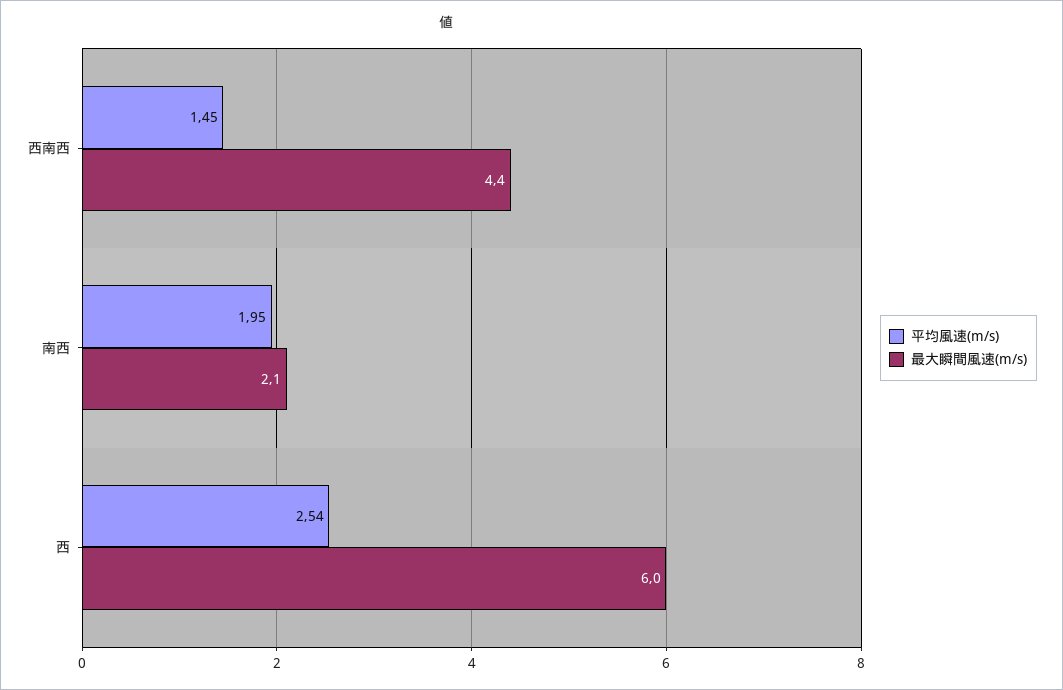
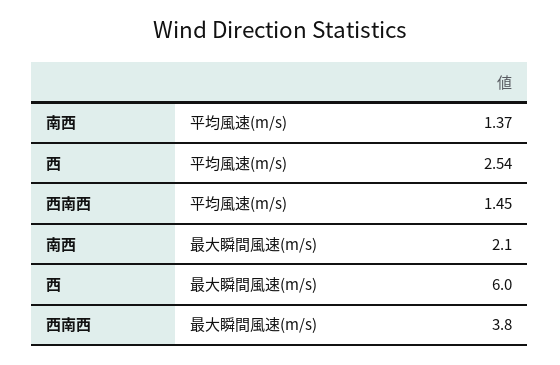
  {
    "平均風速(m/s)": {
      "西南西": 1.45,
-     "南西": 1.95,
+     "南西": 1.37,
      "西": 2.54
    },
    "最大瞬間風速(m/s)": {
-     "西南西": 4.4,
+     "西南西": 3.8,
      "南西": 2.1,
      "西": 6
    }
  }

